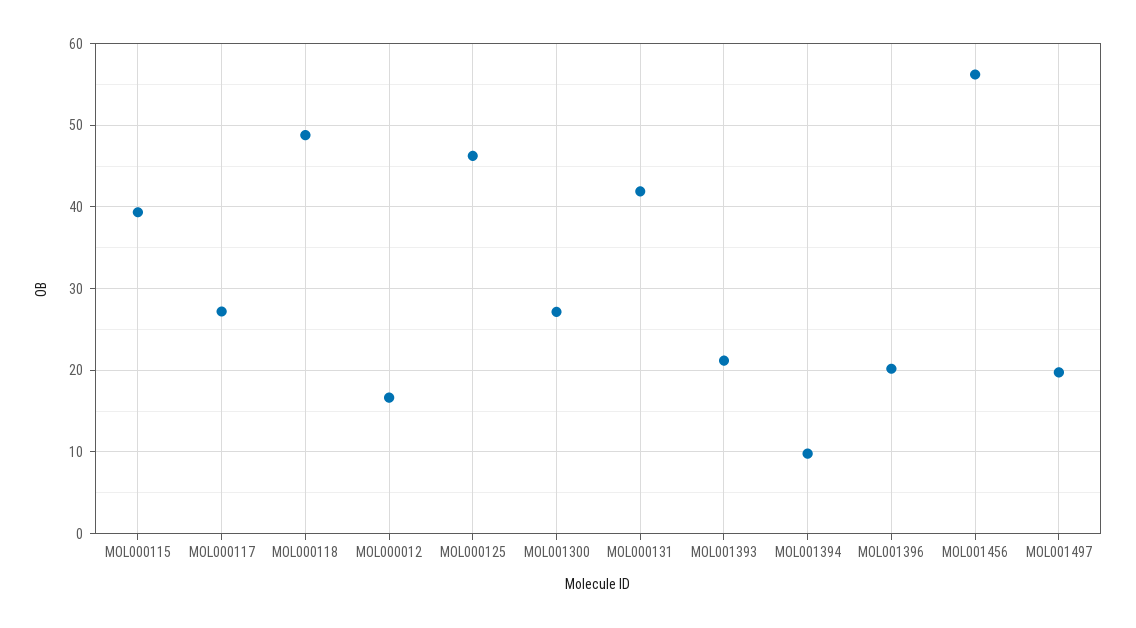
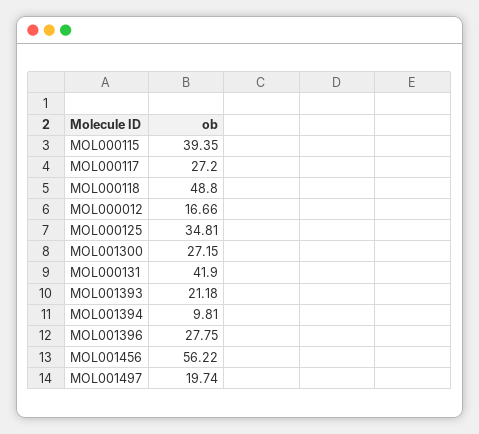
  {
    "MOL000115": 39.35,
    "MOL000117": 27.2,
    "MOL000118": 48.8,
    "MOL000012": 16.66,
-   "MOL000125": 46,
+   "MOL000125": 34.81,
    "MOL001300": 27.15,
    "MOL000131": 41.9,
    "MOL001393": 21.18,
    "MOL001394": 9.81,
-   "MOL001396": 20,
+   "MOL001396": 27.75,
    "MOL001456": 56.22,
    "MOL001497": 19.74
  }

